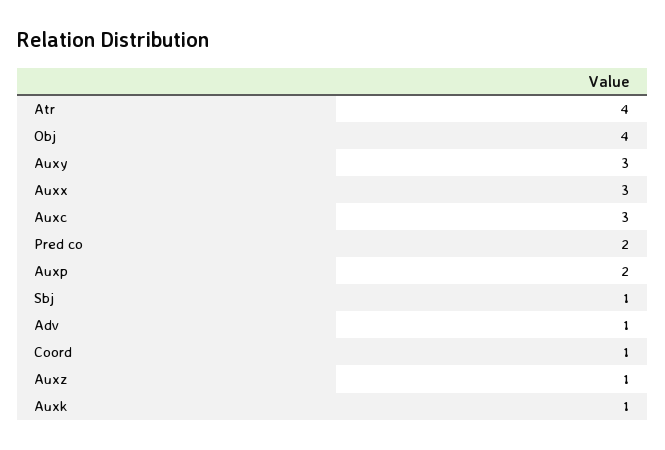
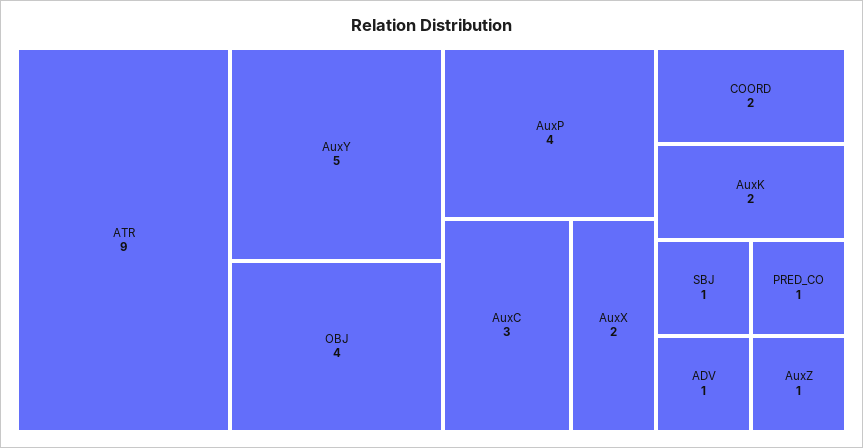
  {
-   "Atr": 4,
+   "Atr": 9,
    "Obj": 4,
-   "Auxy": 3,
+   "Auxy": 5,
-   "Auxx": 3,
+   "Auxx": 2,
    "Auxc": 3,
-   "Pred co": 2,
+   "Pred co": 1,
-   "Auxp": 2,
+   "Auxp": 4,
    "Sbj": 1,
    "Adv": 1,
-   "Coord": 1,
+   "Coord": 2,
    "Auxz": 1,
-   "Auxk": 1
+   "Auxk": 2
  }

